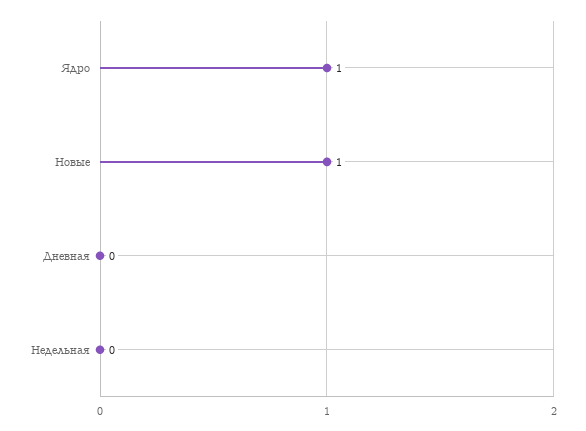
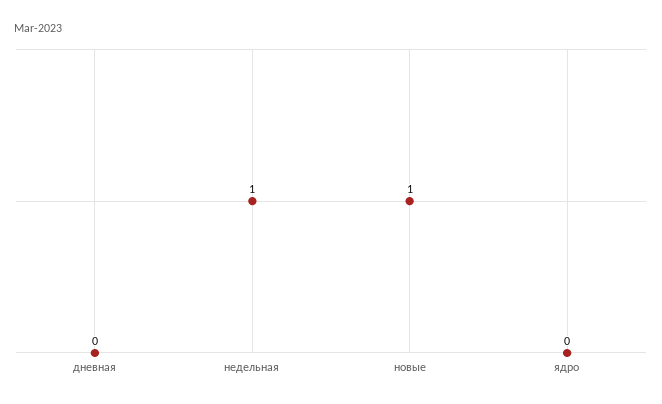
  {
-   "Ядро": 1,
+   "Ядро": 0,
    "Новые": 1,
    "Дневная": 0,
-   "Недельная": 0
+   "Недельная": 1
  }

